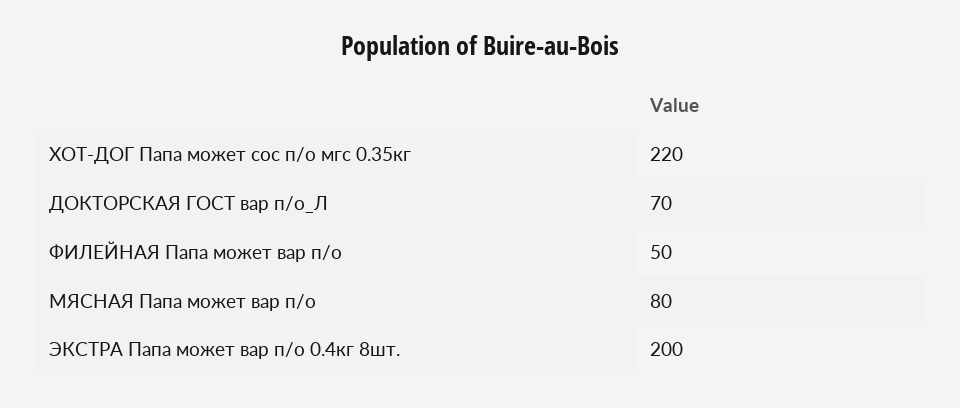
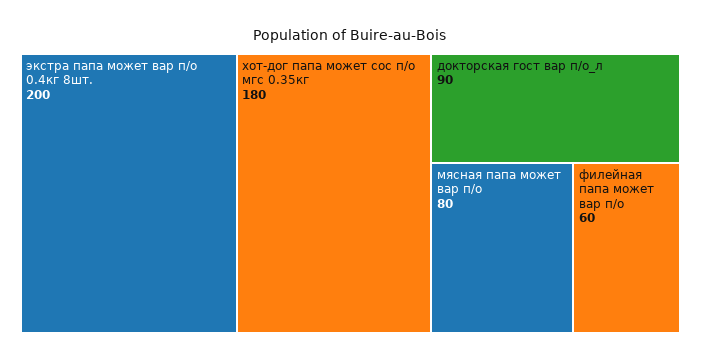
  {
-   "ХОТ-ДОГ Папа может сос п/о мгс 0.35кг": 220,
+   "ХОТ-ДОГ Папа может сос п/о мгс 0.35кг": 180,
-   "ДОКТОРСКАЯ ГОСТ вар п/о_Л": 70,
+   "ДОКТОРСКАЯ ГОСТ вар п/о_Л": 90,
-   "ФИЛЕЙНАЯ Папа может вар п/о": 50,
+   "ФИЛЕЙНАЯ Папа может вар п/о": 60,
    "МЯСНАЯ Папа может вар п/о": 80,
    "ЭКСТРА Папа может вар п/о 0.4кг 8шт.": 200
  }

